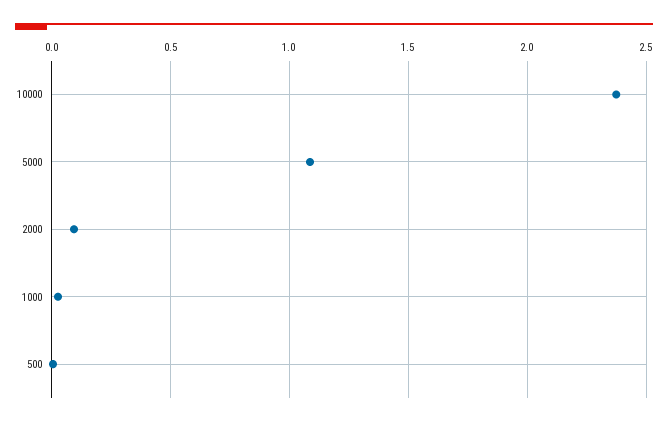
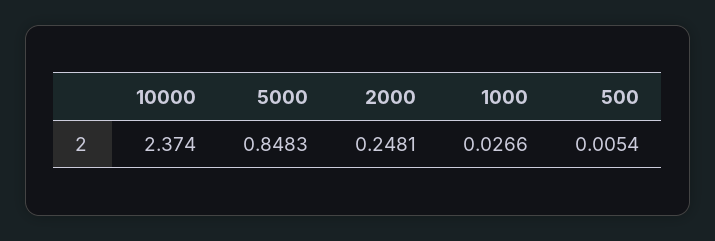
  {
    "10000": 2.374,
-   "5000": 1.1,
+   "5000": 0.8483,
-   "2000": 0.1,
+   "2000": 0.2481,
    "1000": 0.0266,
    "500": 0.0054
  }

